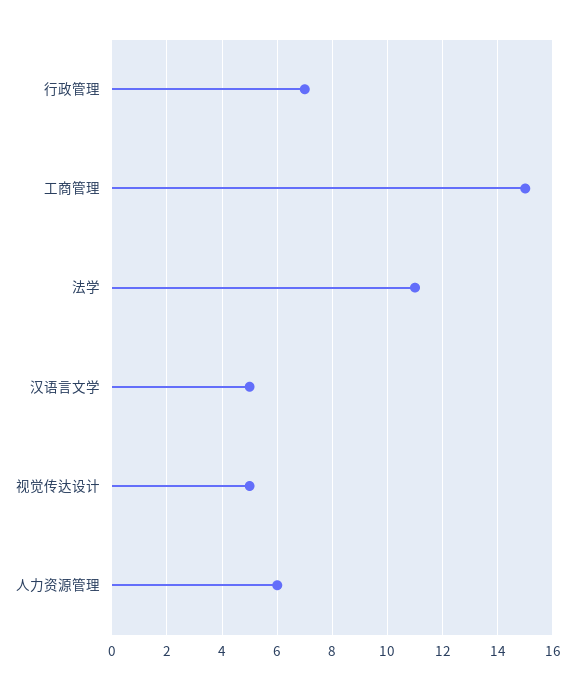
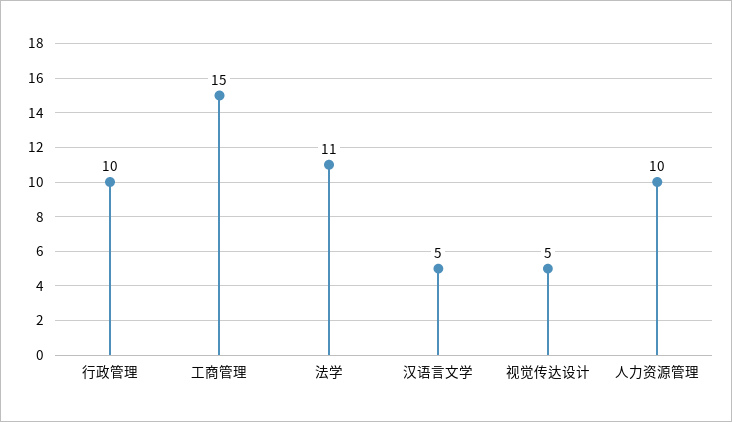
  {
-   "行政管理": 7,
+   "行政管理": 10,
    "工商管理": 15,
    "法学": 11,
    "汉语言文学": 5,
    "视觉传达设计": 5,
-   "人力资源管理": 6
+   "人力资源管理": 10
  }

